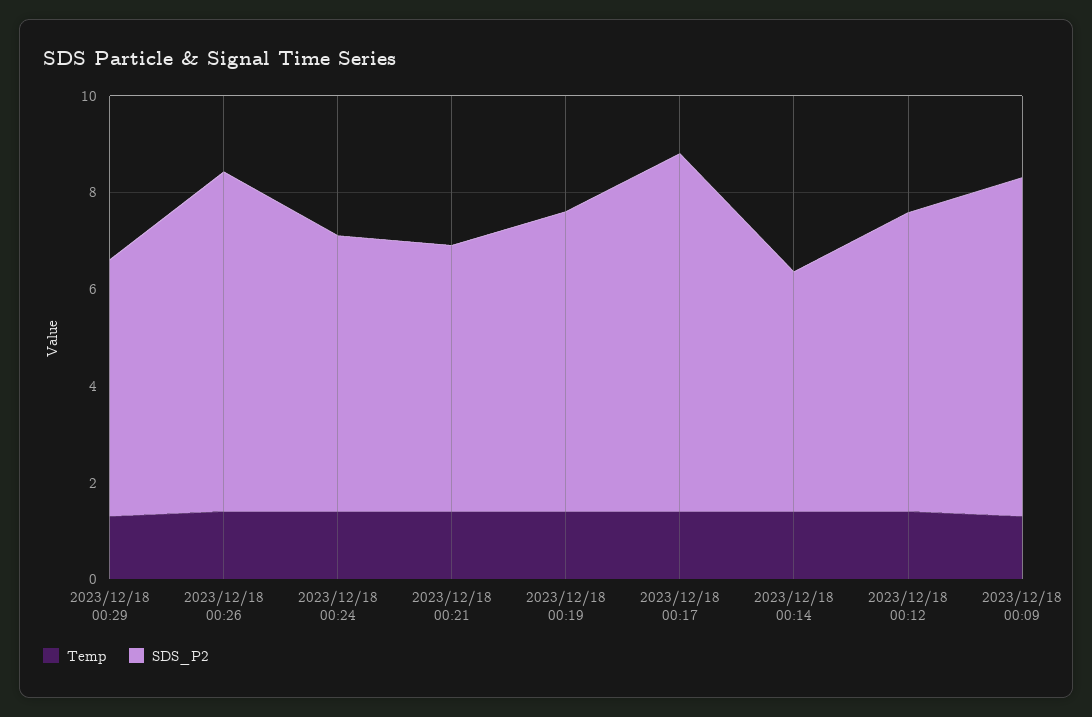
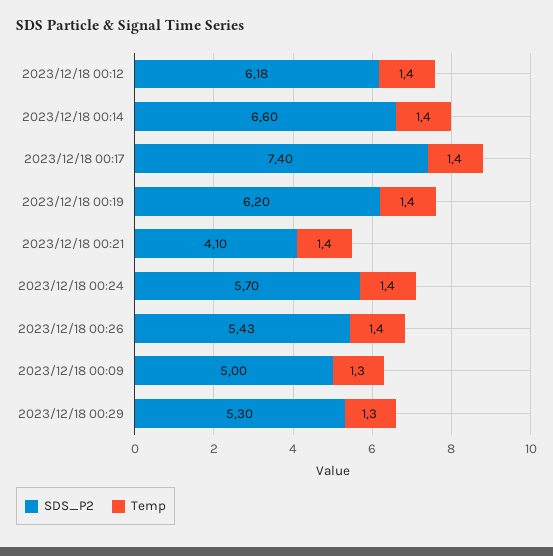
  {
    "Temp": {
      "2023/12/18 00:29": 1.3,
      "2023/12/18 00:26": 1.4,
      "2023/12/18 00:24": 1.4,
      "2023/12/18 00:21": 1.4,
      "2023/12/18 00:19": 1.4,
      "2023/12/18 00:17": 1.4,
      "2023/12/18 00:14": 1.4,
      "2023/12/18 00:12": 1.4,
      "2023/12/18 00:09": 1.3
    },
    "SDS_P2": {
      "2023/12/18 00:29": 5.3,
-     "2023/12/18 00:26": 7,
+     "2023/12/18 00:26": 5.43,
      "2023/12/18 00:24": 5.7,
-     "2023/12/18 00:21": 5.5,
+     "2023/12/18 00:21": 4.1,
      "2023/12/18 00:19": 6.2,
      "2023/12/18 00:17": 7.4,
-     "2023/12/18 00:14": 5,
+     "2023/12/18 00:14": 6.6,
      "2023/12/18 00:12": 6.18,
-     "2023/12/18 00:09": 7
+     "2023/12/18 00:09": 5
    }
  }

